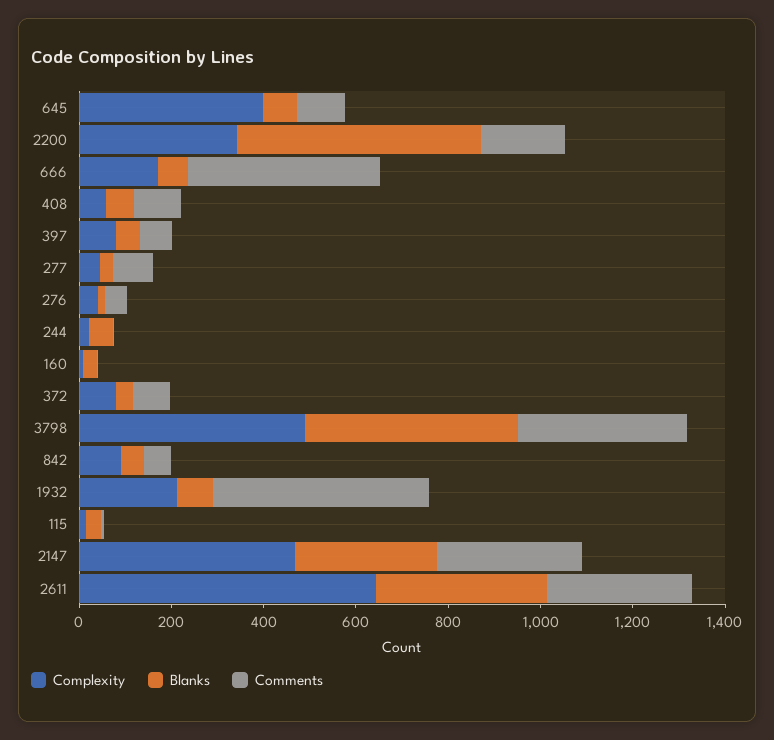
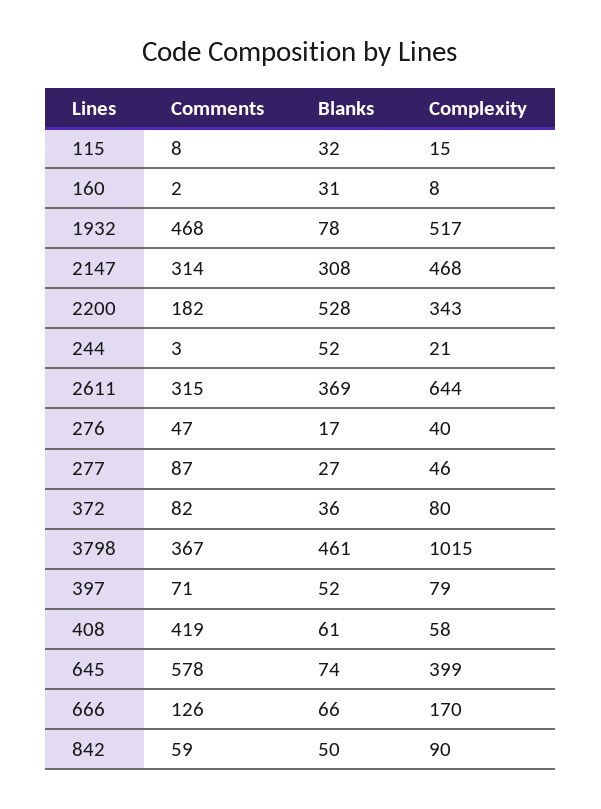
  {
    "Complexity": {
      "645": 399,
      "2200": 343,
      "666": 170,
      "408": 58,
      "397": 79,
      "277": 46,
      "276": 40,
      "244": 21,
      "160": 8,
      "372": 80,
-     "3798": 500,
+     "3798": 1015,
      "842": 90,
-     "1932": 200,
+     "1932": 517,
      "115": 15,
      "2147": 468,
      "2611": 644
    },
    "Blanks": {
      "645": 74,
      "2200": 528,
      "666": 66,
      "408": 61,
      "397": 52,
      "277": 27,
      "276": 17,
      "244": 52,
      "160": 31,
      "372": 36,
      "3798": 461,
      "842": 50,
      "1932": 78,
      "115": 32,
      "2147": 308,
      "2611": 369
    },
    "Comments": {
-     "645": 100,
+     "645": 578,
      "2200": 182,
-     "666": 400,
+     "666": 126,
-     "408": 100,
+     "408": 419,
      "397": 71,
      "277": 87,
      "276": 47,
      "244": 3,
      "160": 2,
      "372": 82,
      "3798": 367,
      "842": 59,
      "1932": 468,
      "115": 8,
      "2147": 314,
      "2611": 315
    }
  }

